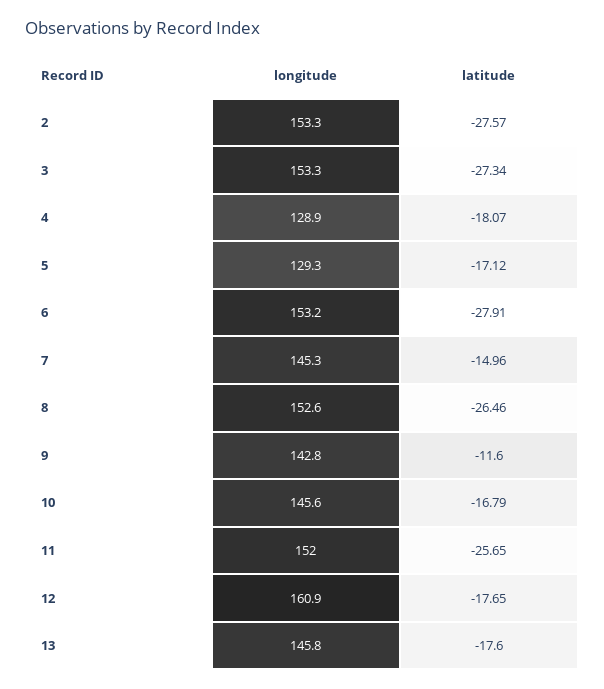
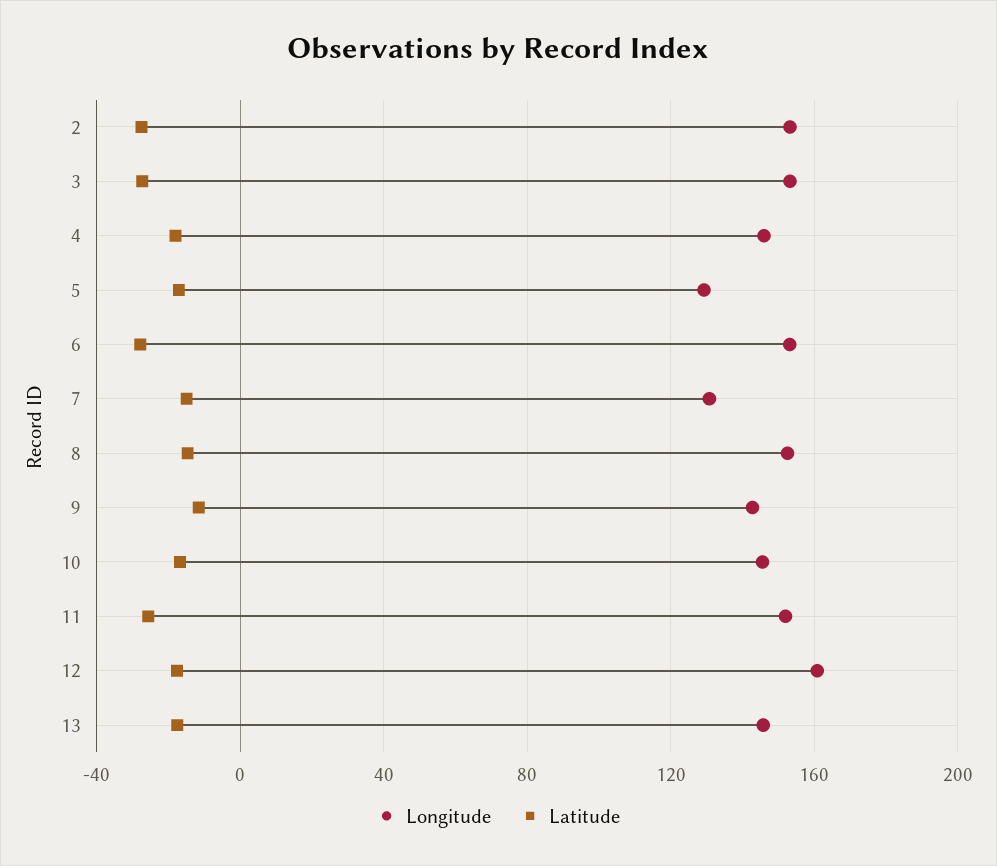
  {
    "longitude": {
      "2": 153.3,
      "3": 153.3,
-     "4": 128.9,
+     "4": 145,
      "5": 129.3,
      "6": 153.2,
-     "7": 145.3,
+     "7": 130,
      "8": 152.6,
      "9": 142.8,
      "10": 145.6,
      "11": 152,
      "12": 160.9,
      "13": 145.8
    },
    "latitude": {
      "2": -27.57,
      "3": -27.34,
      "4": -18.07,
      "5": -17.12,
      "6": -27.91,
      "7": -14.96,
-     "8": -26.46,
+     "8": -15,
      "9": -11.6,
      "10": -16.79,
      "11": -25.65,
      "12": -17.65,
      "13": -17.6
    }
  }

